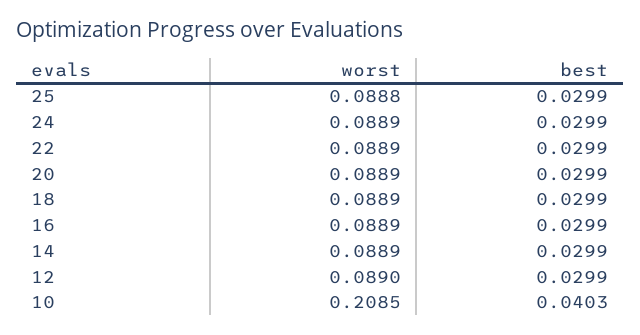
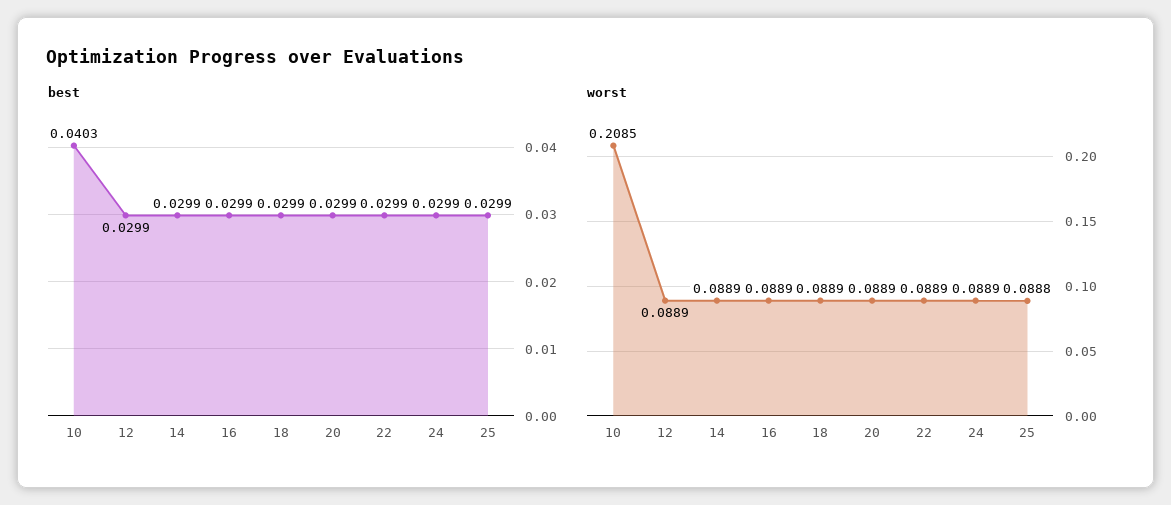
  {
    "worst": {
      "25": 0.0888,
      "24": 0.0889,
      "22": 0.0889,
      "20": 0.0889,
      "18": 0.0889,
      "16": 0.0889,
      "14": 0.0889,
-     "12": 0.089,
+     "12": 0.0889,
      "10": 0.2085
    },
    "best": {
      "25": 0.0299,
      "24": 0.0299,
      "22": 0.0299,
      "20": 0.0299,
      "18": 0.0299,
      "16": 0.0299,
      "14": 0.0299,
      "12": 0.0299,
      "10": 0.0403
    }
  }

